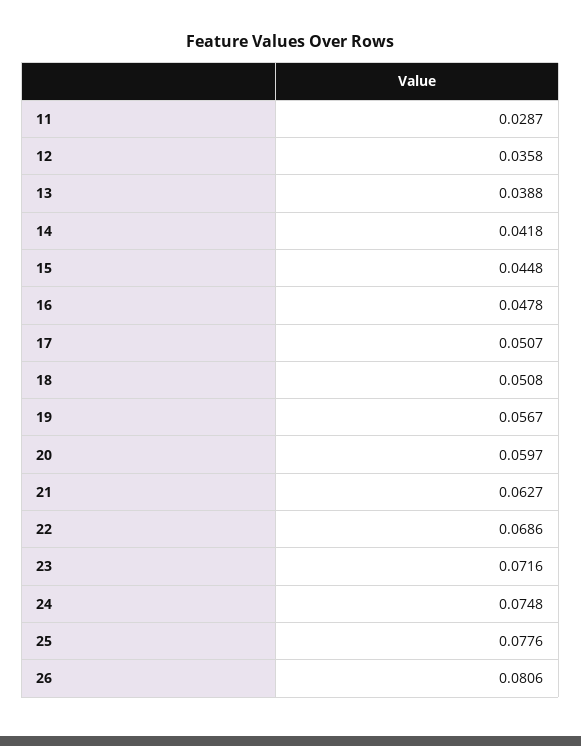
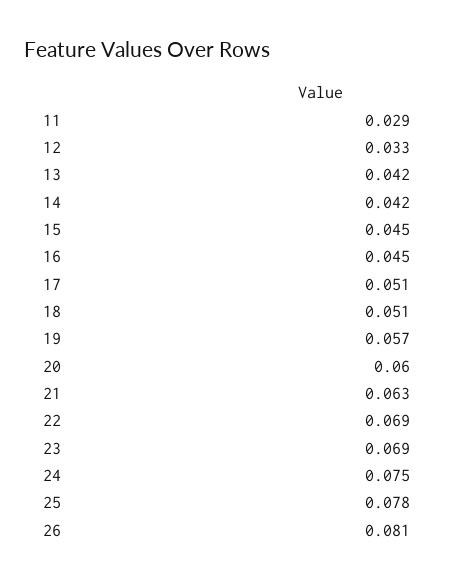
  {
    "11": 0.0287,
-   "12": 0.0358,
+   "12": 0.033,
-   "13": 0.0388,
+   "13": 0.042,
    "14": 0.0418,
    "15": 0.0448,
-   "16": 0.0478,
+   "16": 0.045,
    "17": 0.0507,
    "18": 0.0508,
    "19": 0.0567,
    "20": 0.0597,
    "21": 0.0627,
    "22": 0.0686,
-   "23": 0.0716,
+   "23": 0.069,
    "24": 0.0748,
    "25": 0.0776,
    "26": 0.0806
  }

